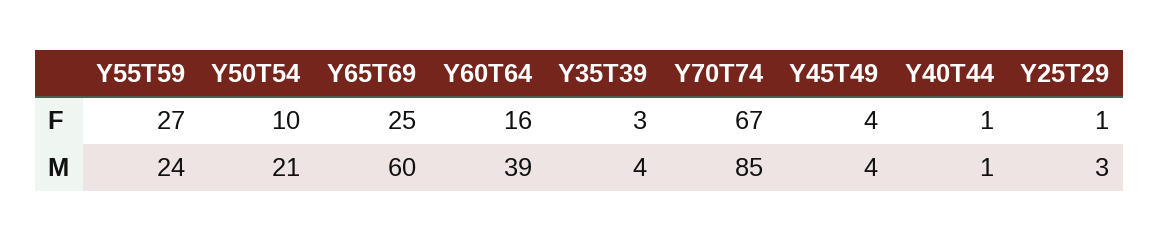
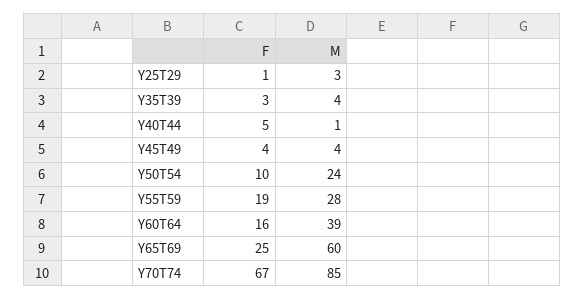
  {
    "Y55T59": {
-     "F": 27,
+     "F": 19,
-     "M": 24
+     "M": 28
    },
    "Y50T54": {
      "F": 10,
-     "M": 21
+     "M": 24
    },
    "Y65T69": {
      "F": 25,
      "M": 60
    },
    "Y60T64": {
      "F": 16,
      "M": 39
    },
    "Y35T39": {
      "F": 3,
      "M": 4
    },
    "Y70T74": {
      "F": 67,
      "M": 85
    },
    "Y45T49": {
      "F": 4,
      "M": 4
    },
    "Y40T44": {
-     "F": 1,
+     "F": 5,
      "M": 1
    },
    "Y25T29": {
      "F": 1,
      "M": 3
    }
  }

